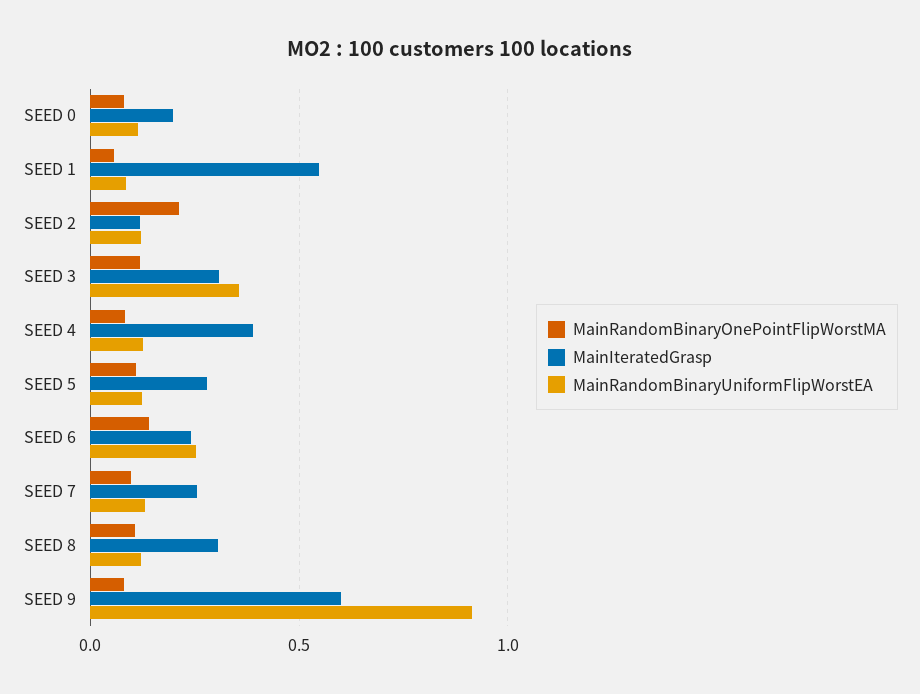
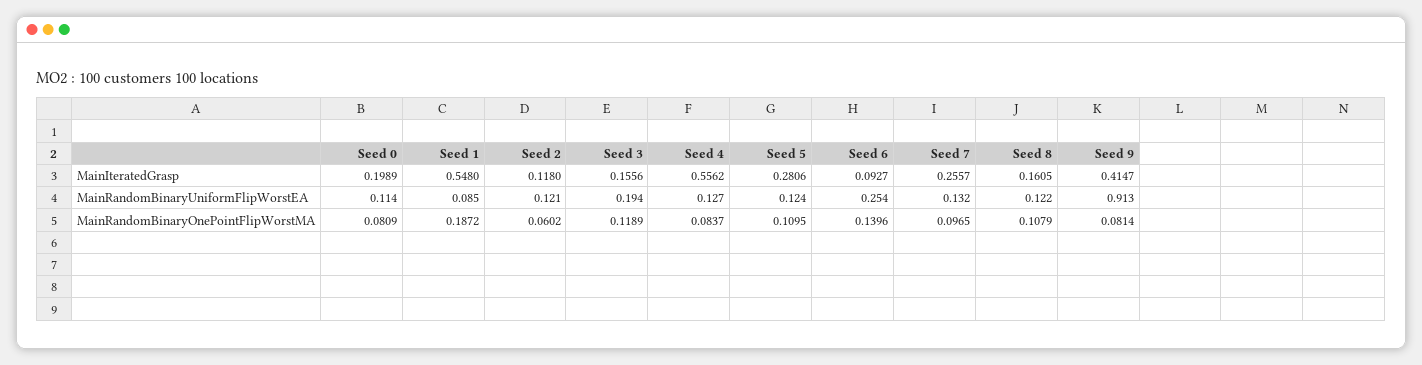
  {
    "MainRandomBinaryOnePointFlipWorstMA": {
      "SEED 0": 0.0809,
-     "SEED 1": 0.05,
+     "SEED 1": 0.1872,
-     "SEED 2": 0.2,
+     "SEED 2": 0.0602,
      "SEED 3": 0.1189,
      "SEED 4": 0.0837,
      "SEED 5": 0.1095,
      "SEED 6": 0.1396,
      "SEED 7": 0.0965,
      "SEED 8": 0.1079,
      "SEED 9": 0.0814
    },
    "MainIteratedGrasp": {
      "SEED 0": 0.1989,
      "SEED 1": 0.548,
      "SEED 2": 0.118,
-     "SEED 3": 0.3,
+     "SEED 3": 0.1556,
-     "SEED 4": 0.4,
+     "SEED 4": 0.5562,
      "SEED 5": 0.2806,
-     "SEED 6": 0.25,
+     "SEED 6": 0.0927,
      "SEED 7": 0.2557,
-     "SEED 8": 0.3,
+     "SEED 8": 0.1605,
-     "SEED 9": 0.6
+     "SEED 9": 0.4147
    },
    "MainRandomBinaryUniformFlipWorstEA": {
      "SEED 0": 0.114,
      "SEED 1": 0.085,
      "SEED 2": 0.121,
-     "SEED 3": 0.35,
+     "SEED 3": 0.194,
      "SEED 4": 0.127,
      "SEED 5": 0.124,
      "SEED 6": 0.254,
      "SEED 7": 0.132,
      "SEED 8": 0.122,
      "SEED 9": 0.913
    }
  }

